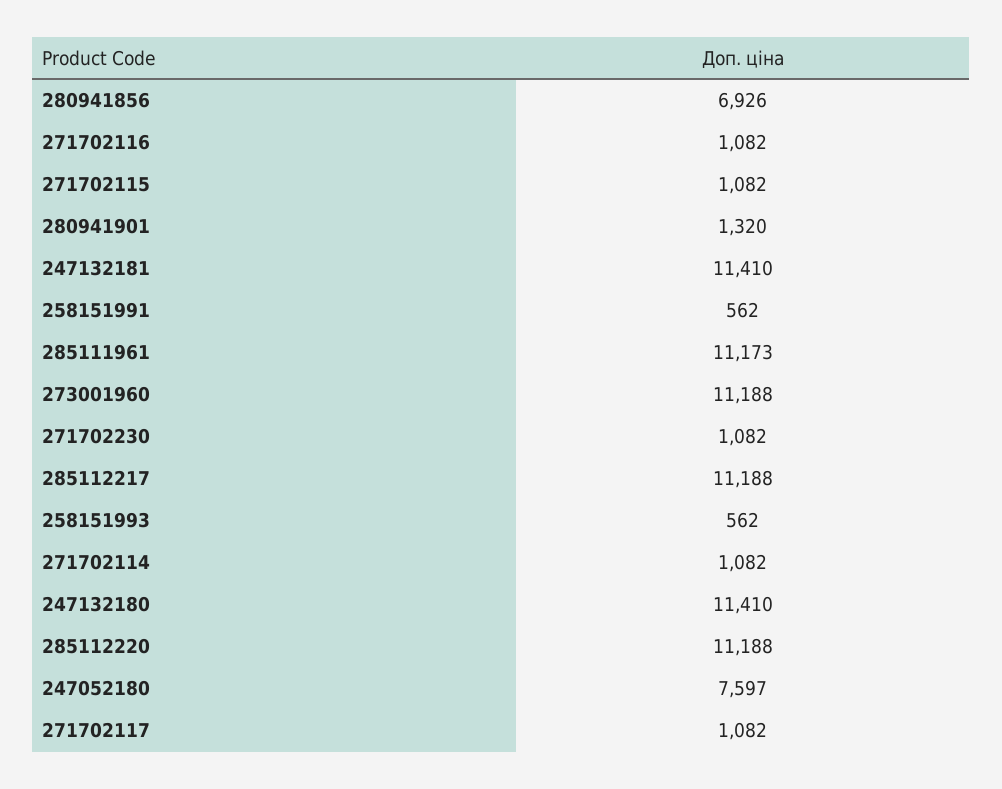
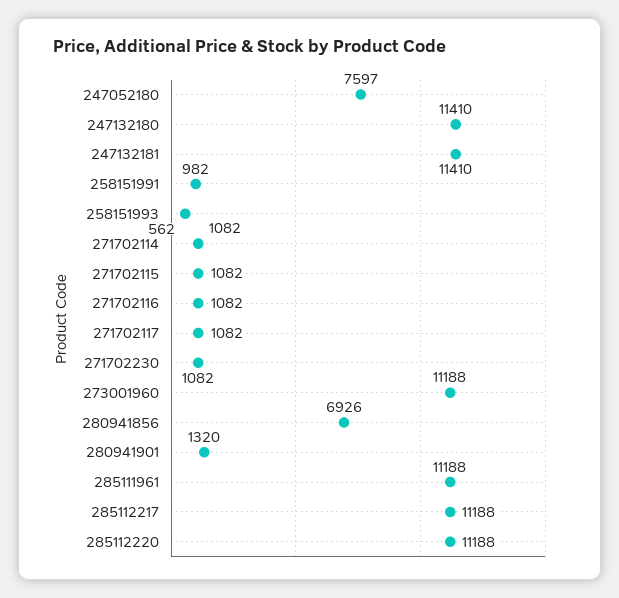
  {
    "280941856": 6926,
    "271702116": 1082,
    "271702115": 1082,
    "280941901": 1320,
    "247132181": 11410,
-   "258151991": 562,
+   "258151991": 982,
-   "285111961": 11173,
+   "285111961": 11188,
    "273001960": 11188,
    "271702230": 1082,
    "285112217": 11188,
    "258151993": 562,
    "271702114": 1082,
    "247132180": 11410,
    "285112220": 11188,
    "247052180": 7597,
    "271702117": 1082
  }

